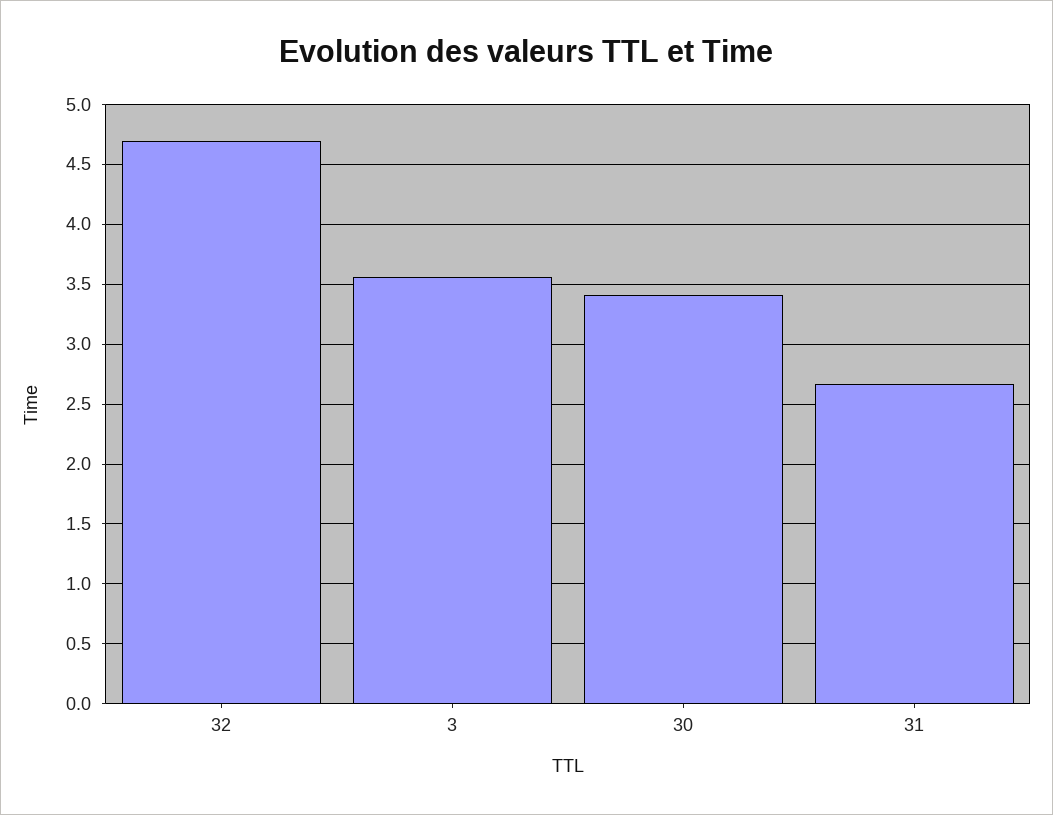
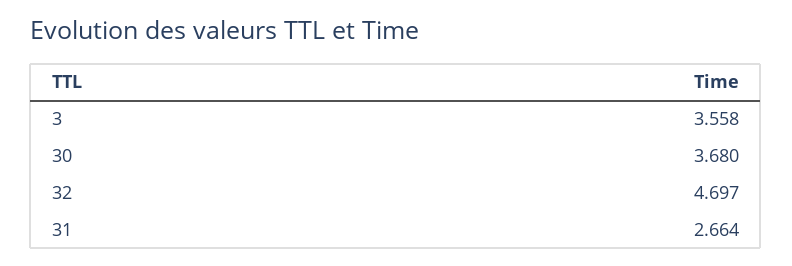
  {
    "32": 4.697,
    "3": 3.558,
-   "30": 3.4,
+   "30": 3.68,
    "31": 2.664
  }

